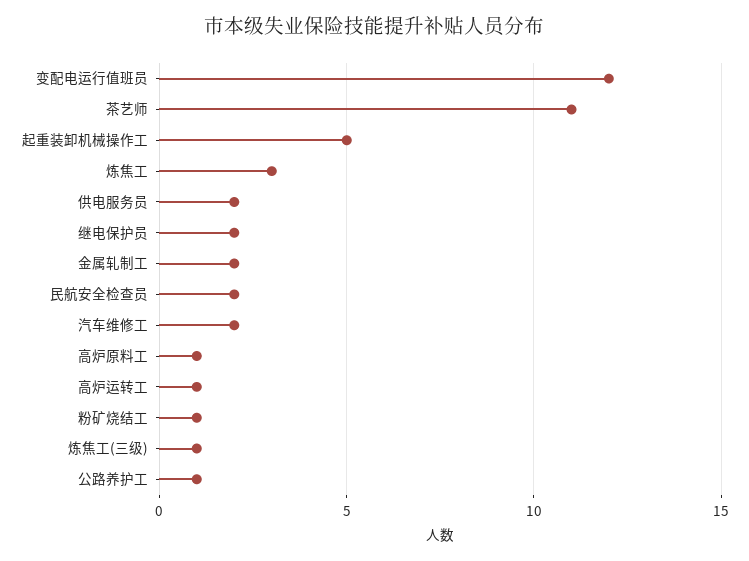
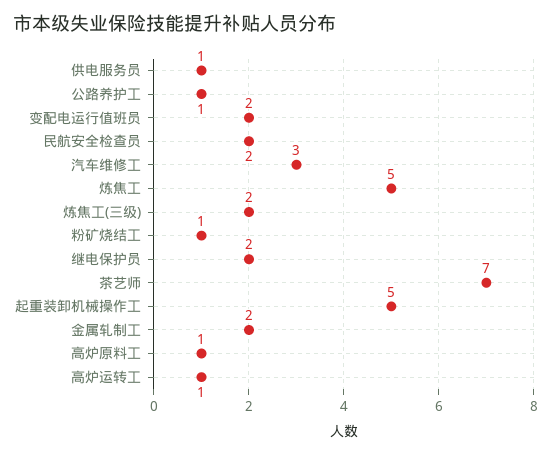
  {
-   "变配电运行值班员": 12,
+   "变配电运行值班员": 2,
-   "茶艺师": 11,
+   "茶艺师": 7,
    "起重装卸机械操作工": 5,
-   "炼焦工": 3,
+   "炼焦工": 5,
-   "供电服务员": 2,
+   "供电服务员": 1,
    "继电保护员": 2,
    "金属轧制工": 2,
    "民航安全检查员": 2,
-   "汽车维修工": 2,
+   "汽车维修工": 3,
    "高炉原料工": 1,
    "高炉运转工": 1,
    "粉矿烧结工": 1,
-   "炼焦工(三级)": 1,
+   "炼焦工(三级)": 2,
    "公路养护工": 1
  }

